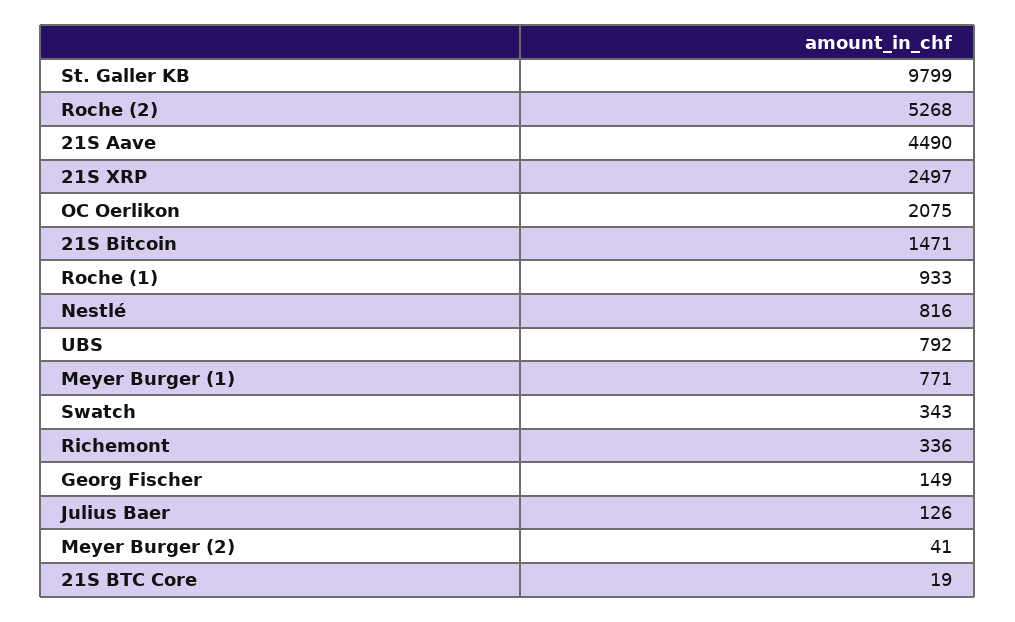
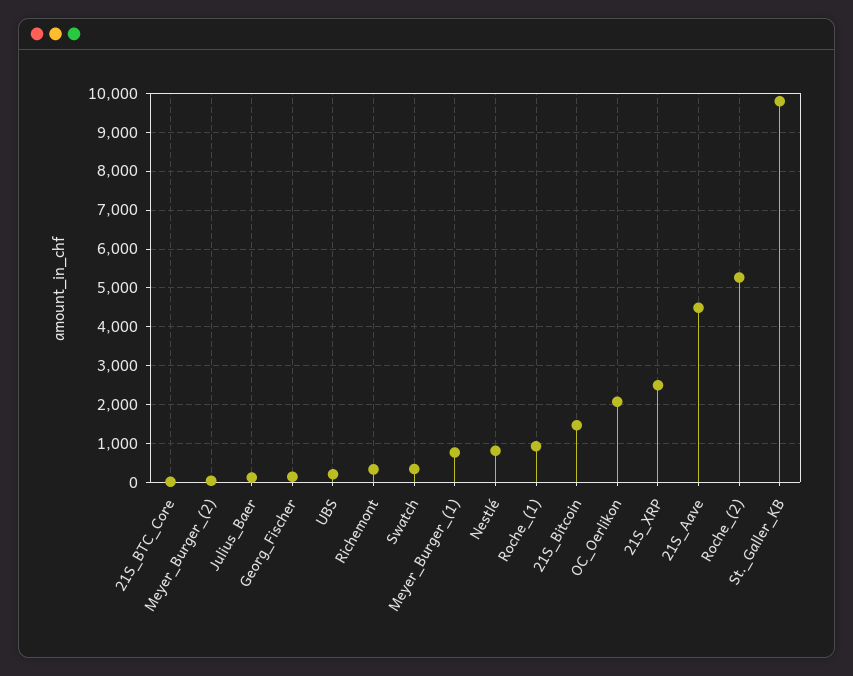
  {
    "St. Galler KB": 9799,
    "Roche (2)": 5268,
    "21S Aave": 4490,
    "21S XRP": 2497,
    "OC Oerlikon": 2075,
    "21S Bitcoin": 1471,
    "Roche (1)": 933,
    "Nestlé": 816,
-   "UBS": 792,
+   "UBS": 200,
    "Meyer Burger (1)": 771,
    "Swatch": 343,
    "Richemont": 336,
    "Georg Fischer": 149,
    "Julius Baer": 126,
    "Meyer Burger (2)": 41,
    "21S BTC Core": 19
  }

